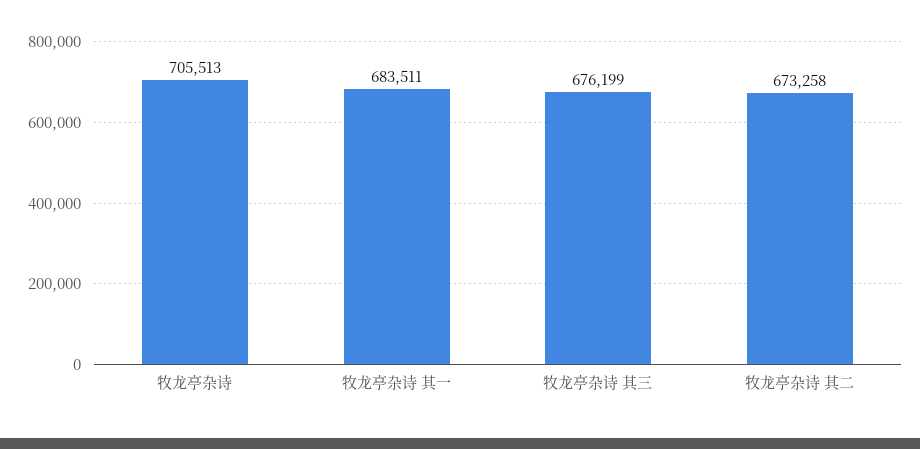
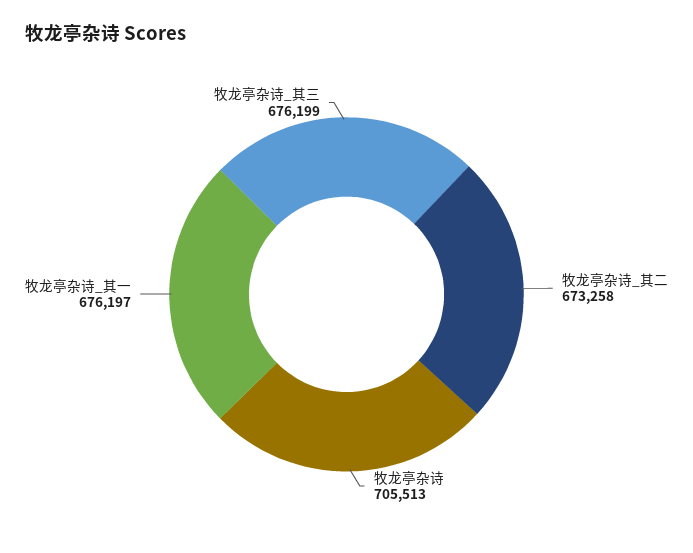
  {
    "牧龙亭杂诗": 705513,
-   "牧龙亭杂诗 其一": 683511,
+   "牧龙亭杂诗 其一": 676197,
    "牧龙亭杂诗 其三": 676199,
    "牧龙亭杂诗 其二": 673258
  }

